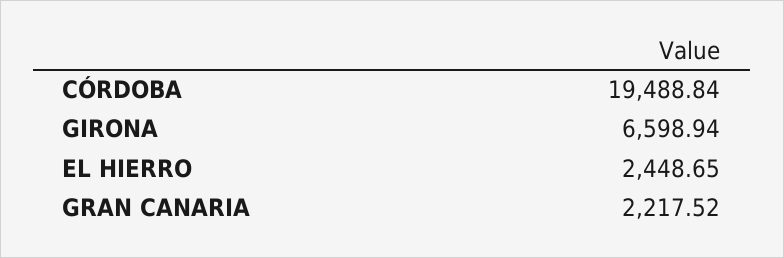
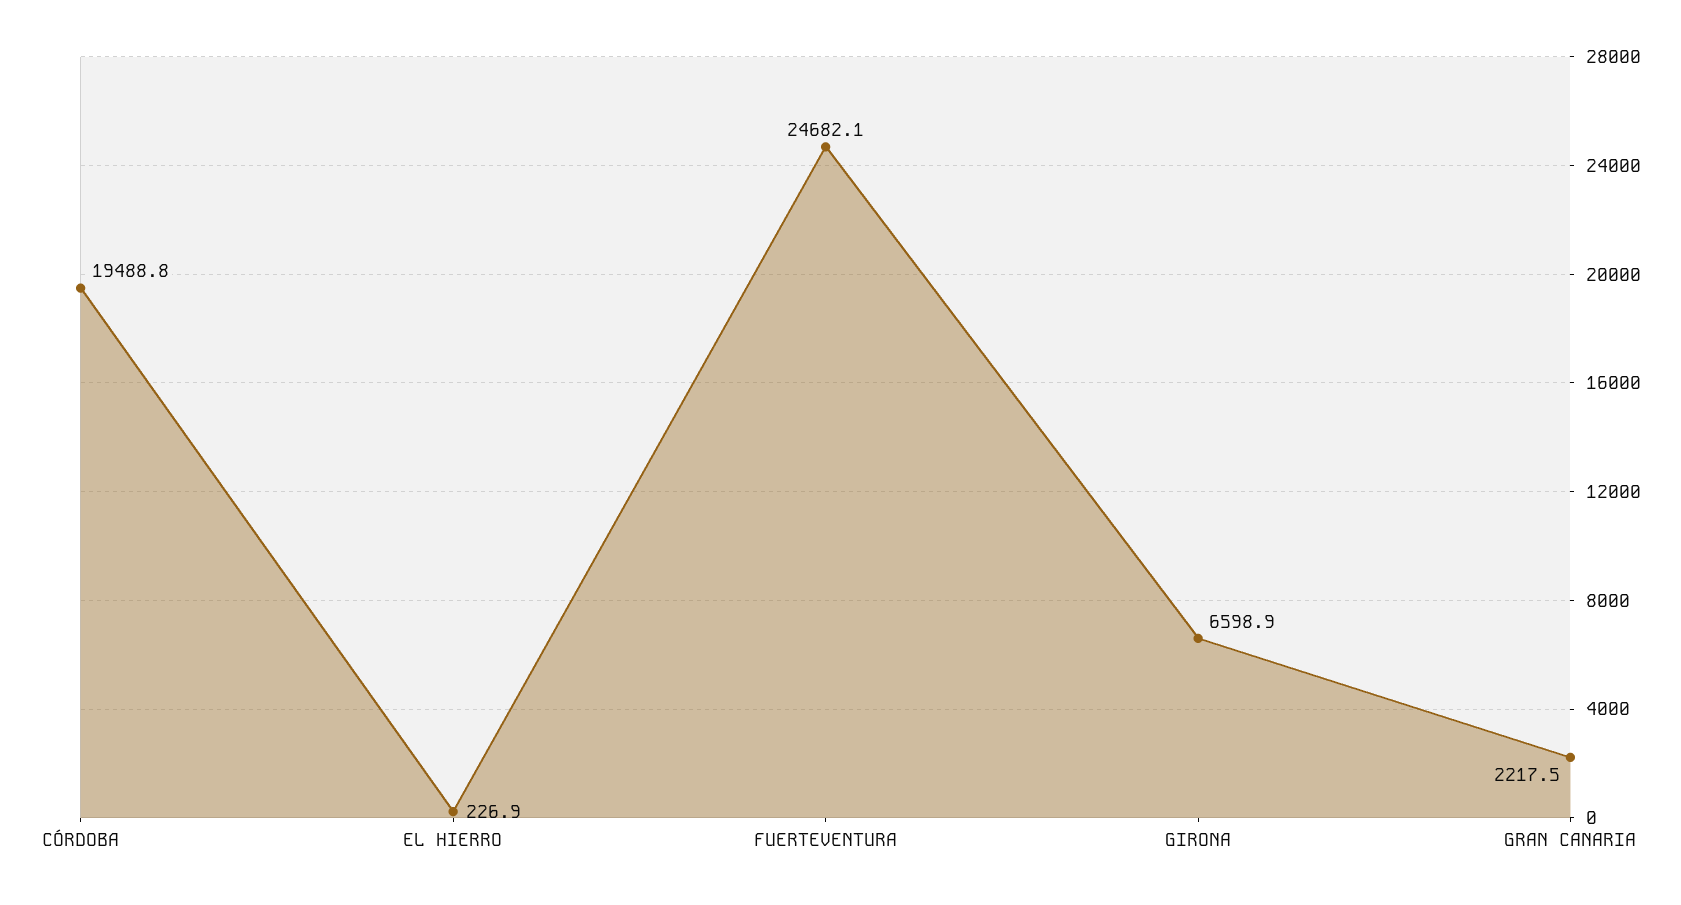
  {
    "CÓRDOBA": 19488.84,
    "GIRONA": 6598.94,
-   "EL HIERRO": 2448.65,
+   "EL HIERRO": 226.9,
-   "GRAN CANARIA": 2217.52
+   "GRAN CANARIA": 2217.52,
+   "FUERTEVENTURA": 24682.1
  }

